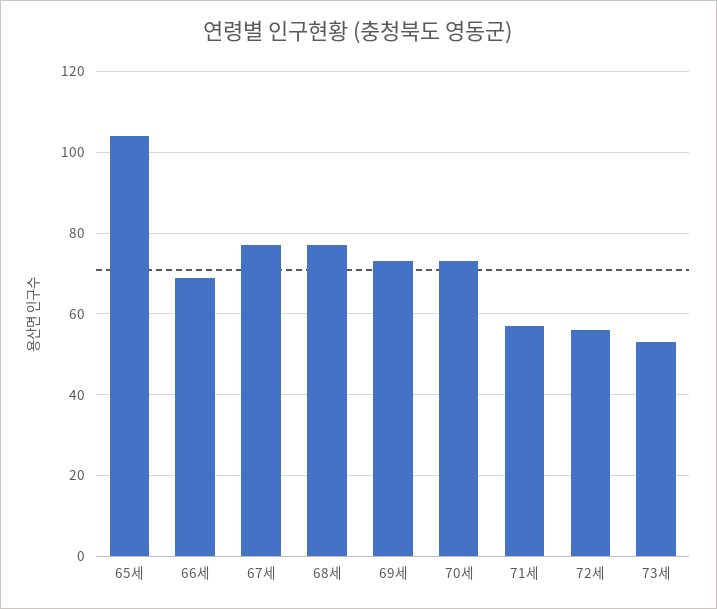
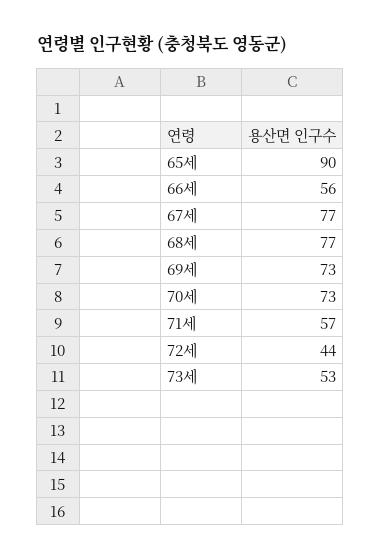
  {
-   "65세": 105,
+   "65세": 90,
-   "66세": 70,
+   "66세": 56,
    "67세": 77,
    "68세": 77,
    "69세": 73,
    "70세": 73,
    "71세": 57,
-   "72세": 55,
+   "72세": 44,
    "73세": 53
  }

